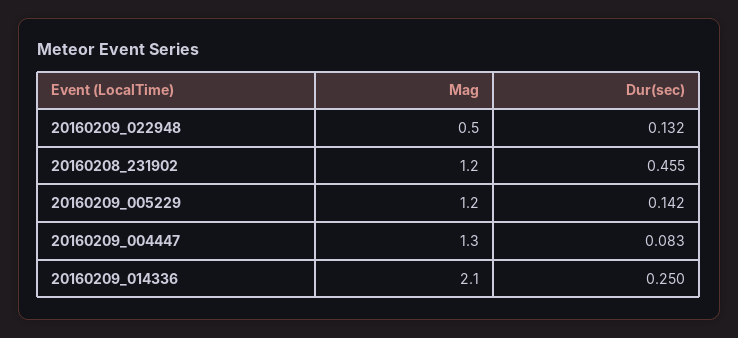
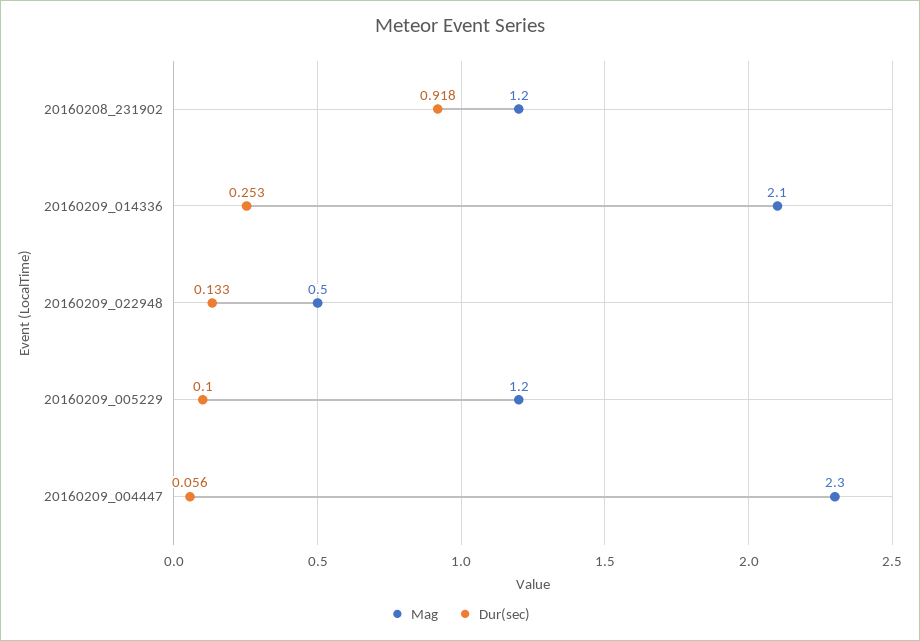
  {
    "Mag": {
      "20160209_022948": 0.5,
      "20160208_231902": 1.2,
      "20160209_005229": 1.2,
-     "20160209_004447": 1.3,
+     "20160209_004447": 2.3,
      "20160209_014336": 2.1
    },
    "Dur(sec)": {
-     "20160209_022948": 0.132,
+     "20160209_022948": 0.133,
-     "20160208_231902": 0.455,
+     "20160208_231902": 0.918,
-     "20160209_005229": 0.142,
+     "20160209_005229": 0.1,
-     "20160209_004447": 0.083,
+     "20160209_004447": 0.056,
-     "20160209_014336": 0.25
+     "20160209_014336": 0.253
    }
  }

